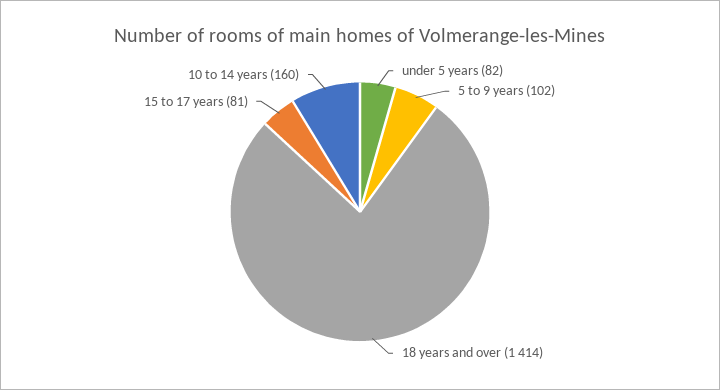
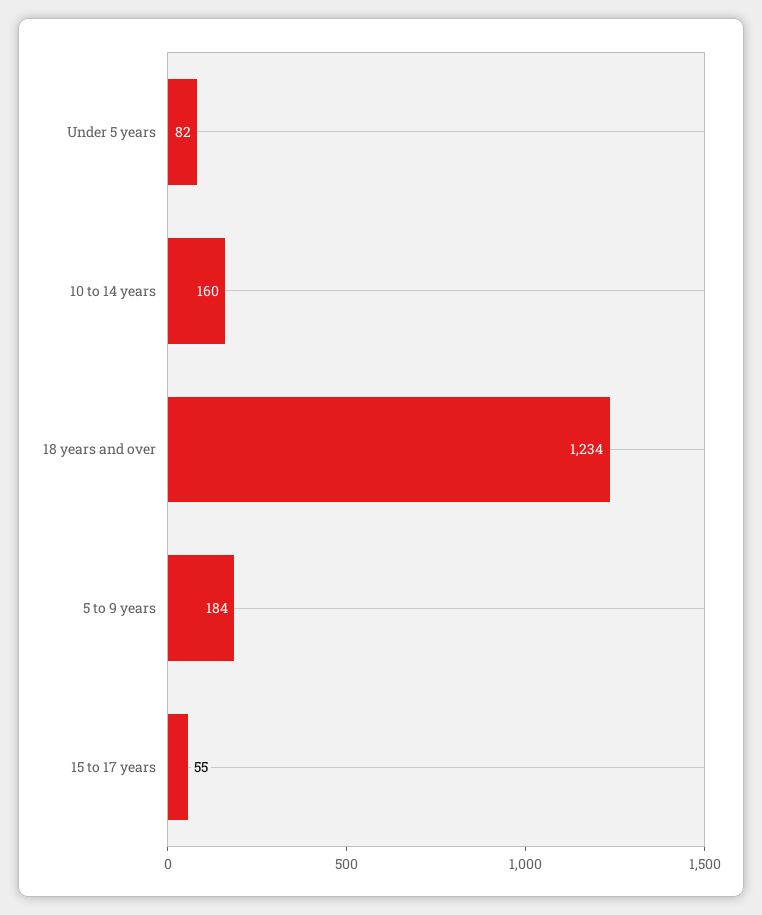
  {
    "under 5 years": 82,
-   "5 to 9 years": 102,
+   "5 to 9 years": 184,
-   "18 years and over": 1414,
+   "18 years and over": 1234,
-   "15 to 17 years": 81,
+   "15 to 17 years": 55,
    "10 to 14 years": 160
  }

